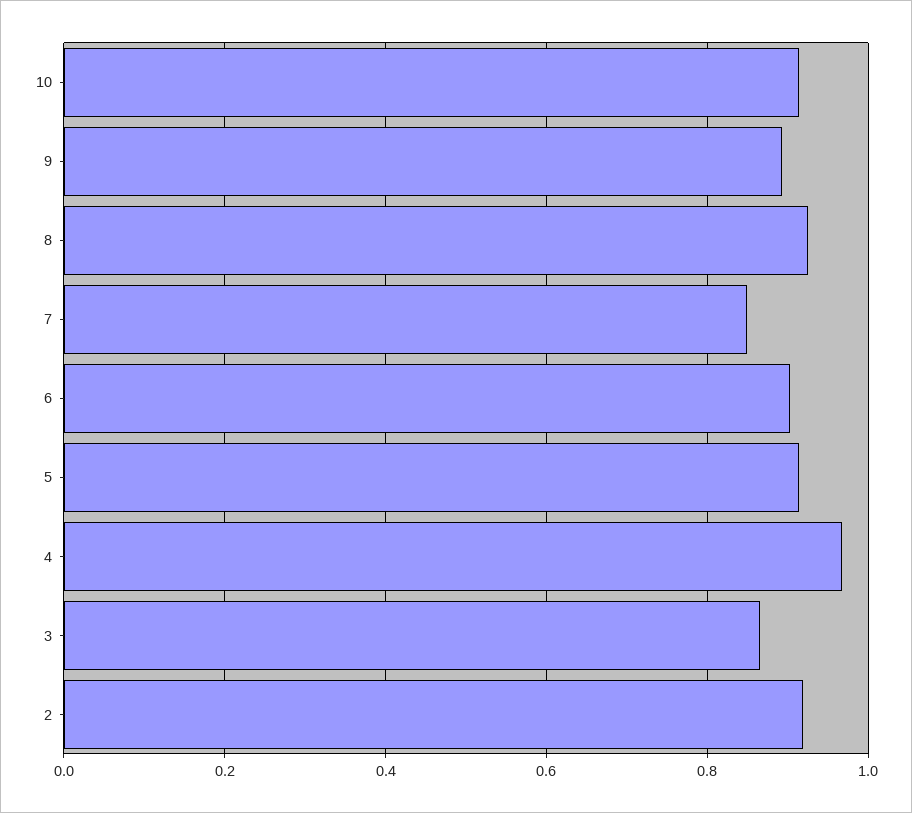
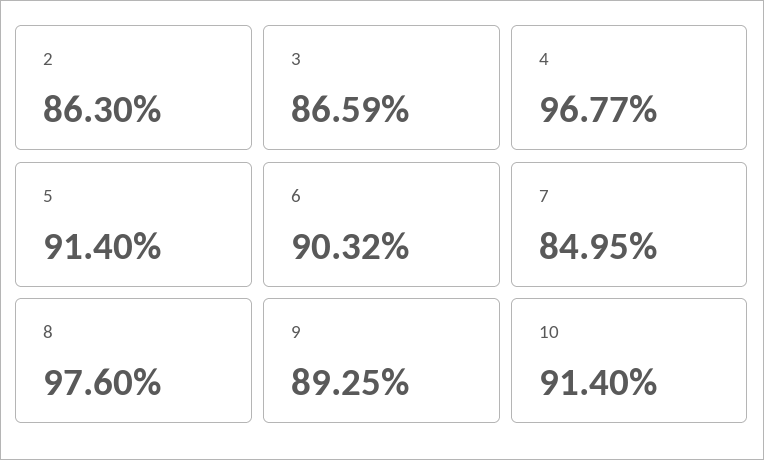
  {
    "10": 0.914,
    "9": 0.8925,
-   "8": 0.92,
+   "8": 0.976,
    "7": 0.8495,
    "6": 0.9032,
    "5": 0.914,
    "4": 0.9677,
    "3": 0.8659,
-   "2": 0.92
+   "2": 0.863
  }

